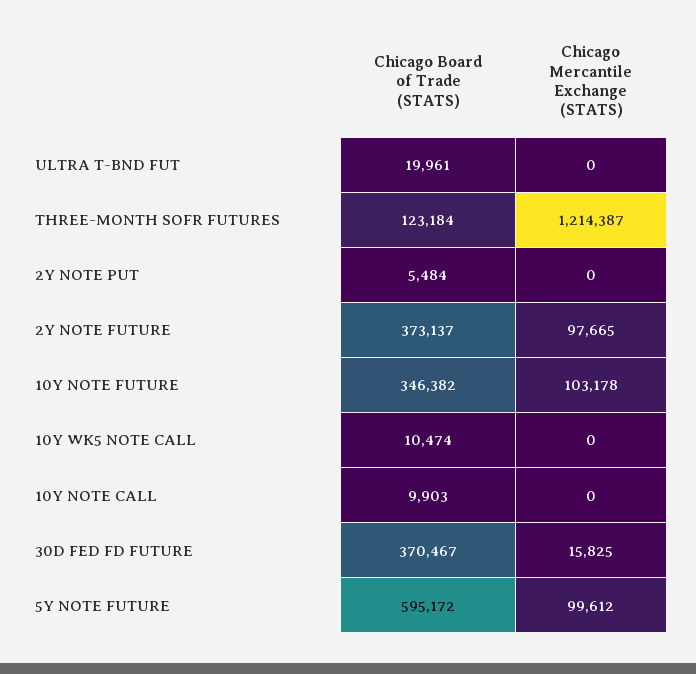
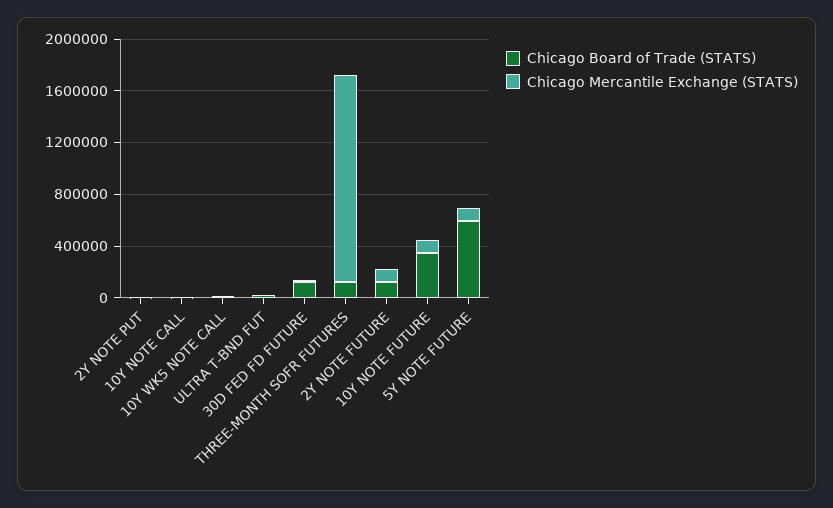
  {
    "Chicago Board of Trade (STATS)": {
      "ULTRA T-BND FUT": 19961,
      "THREE-MONTH SOFR FUTURES": 123184,
      "2Y NOTE PUT": 5484,
-     "2Y NOTE FUTURE": 373137,
+     "2Y NOTE FUTURE": 100000,
      "10Y NOTE FUTURE": 346382,
      "10Y WK5 NOTE CALL": 10474,
      "10Y NOTE CALL": 9903,
-     "30D FED FD FUTURE": 370467,
+     "30D FED FD FUTURE": 100000,
      "5Y NOTE FUTURE": 595172
    },
    "Chicago Mercantile Exchange (STATS)": {
      "ULTRA T-BND FUT": 0,
-     "THREE-MONTH SOFR FUTURES": 1214387,
+     "THREE-MONTH SOFR FUTURES": 1600000,
      "2Y NOTE PUT": 0,
      "2Y NOTE FUTURE": 97665,
      "10Y NOTE FUTURE": 103178,
      "10Y WK5 NOTE CALL": 0,
      "10Y NOTE CALL": 0,
      "30D FED FD FUTURE": 15825,
      "5Y NOTE FUTURE": 99612
    }
  }

